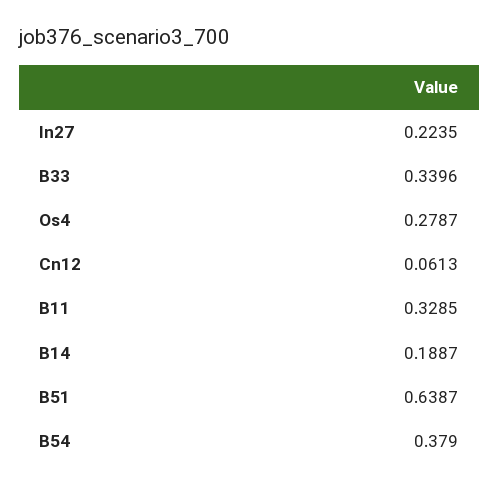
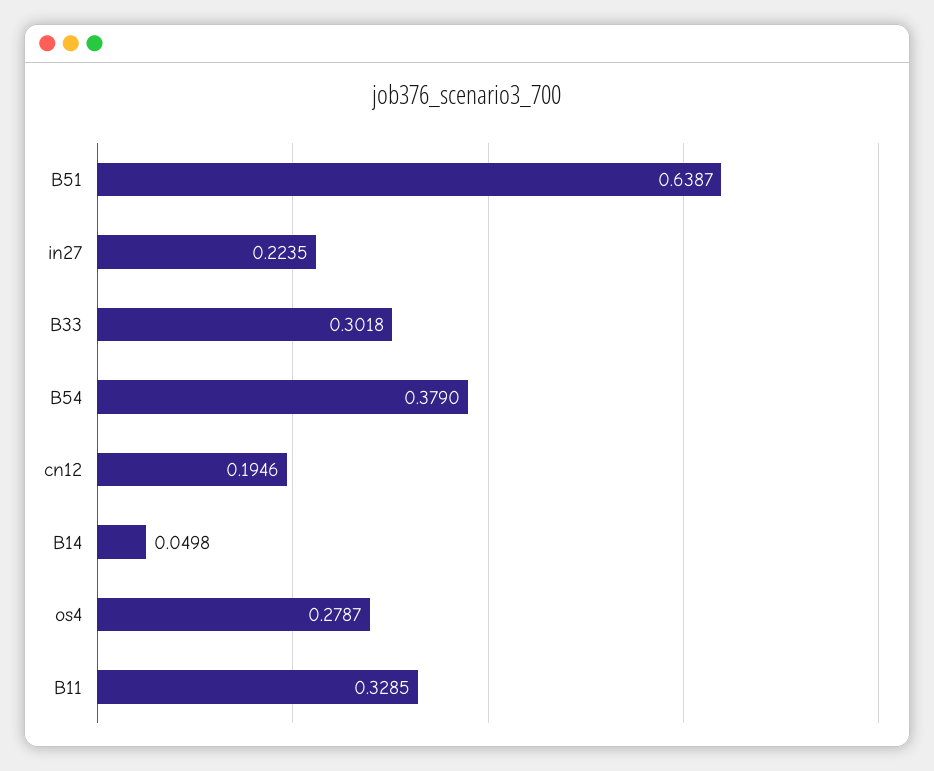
  {
    "In27": 0.2235,
-   "B33": 0.3396,
+   "B33": 0.3018,
    "Os4": 0.2787,
-   "Cn12": 0.0613,
+   "Cn12": 0.1946,
    "B11": 0.3285,
-   "B14": 0.1887,
+   "B14": 0.0498,
    "B51": 0.6387,
    "B54": 0.379
  }

